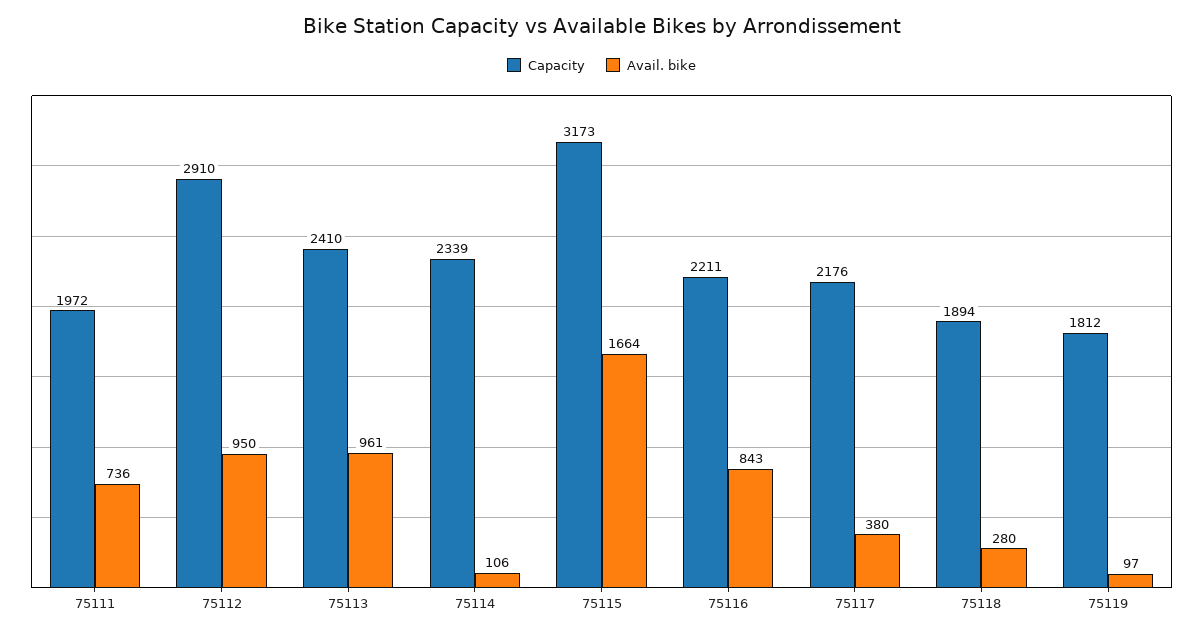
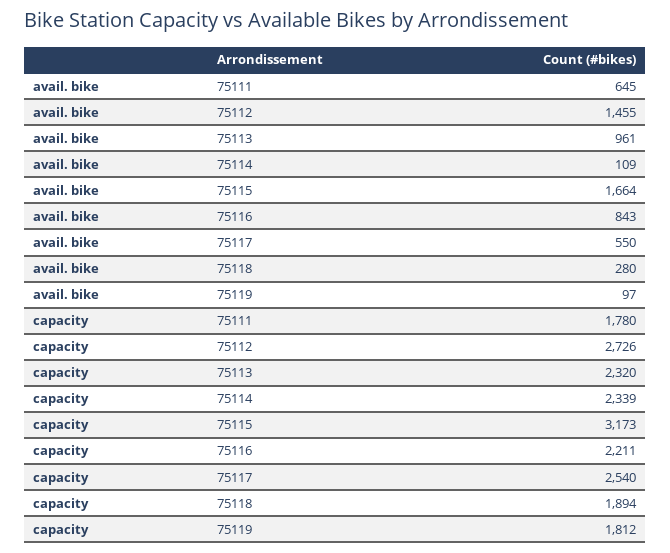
  {
    "Capacity": {
-     "75111": 1972,
+     "75111": 1780,
-     "75112": 2910,
+     "75112": 2726,
-     "75113": 2410,
+     "75113": 2320,
      "75114": 2339,
      "75115": 3173,
      "75116": 2211,
-     "75117": 2176,
+     "75117": 2540,
      "75118": 1894,
      "75119": 1812
    },
    "Avail. bike": {
-     "75111": 736,
+     "75111": 645,
-     "75112": 950,
+     "75112": 1455,
      "75113": 961,
-     "75114": 106,
+     "75114": 109,
      "75115": 1664,
      "75116": 843,
-     "75117": 380,
+     "75117": 550,
      "75118": 280,
      "75119": 97
    }
  }

